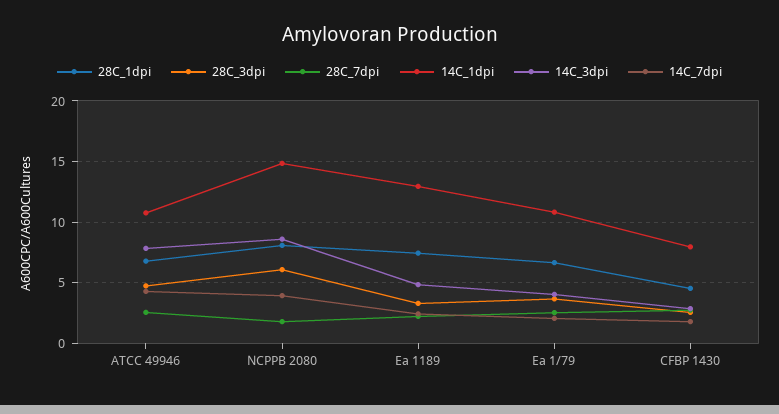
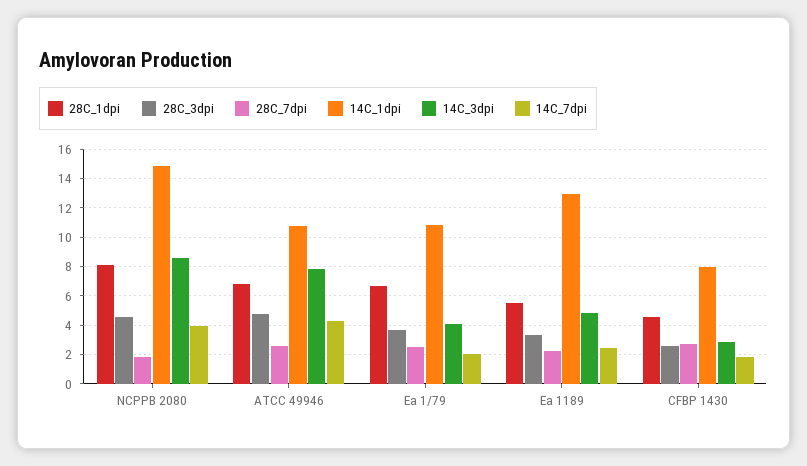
  {
    "28C_1dpi": {
      "ATCC 49946": 7,
      "NCPPB 2080": 8,
-     "Ea 1189": 7.5,
+     "Ea 1189": 5.5,
      "Ea 1/79": 6.5,
      "CFBP 1430": 4.5
    },
    "28C_3dpi": {
      "ATCC 49946": 4.5,
-     "NCPPB 2080": 6,
+     "NCPPB 2080": 4.5,
      "Ea 1189": 3.5,
      "Ea 1/79": 3.5,
      "CFBP 1430": 2.5
    },
    "28C_7dpi": {
      "ATCC 49946": 2.5,
      "NCPPB 2080": 2,
      "Ea 1189": 2,
      "Ea 1/79": 2.5,
      "CFBP 1430": 2.5
    },
    "14C_1dpi": {
      "ATCC 49946": 11,
      "NCPPB 2080": 15,
      "Ea 1189": 13,
      "Ea 1/79": 11,
      "CFBP 1430": 8
    },
    "14C_3dpi": {
      "ATCC 49946": 8,
      "NCPPB 2080": 8.5,
      "Ea 1189": 5,
      "Ea 1/79": 4,
      "CFBP 1430": 3
    },
    "14C_7dpi": {
      "ATCC 49946": 4.5,
      "NCPPB 2080": 4,
      "Ea 1189": 2.5,
      "Ea 1/79": 2,
      "CFBP 1430": 2
    }
  }

